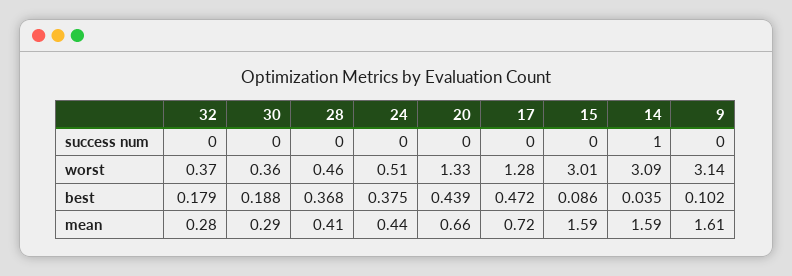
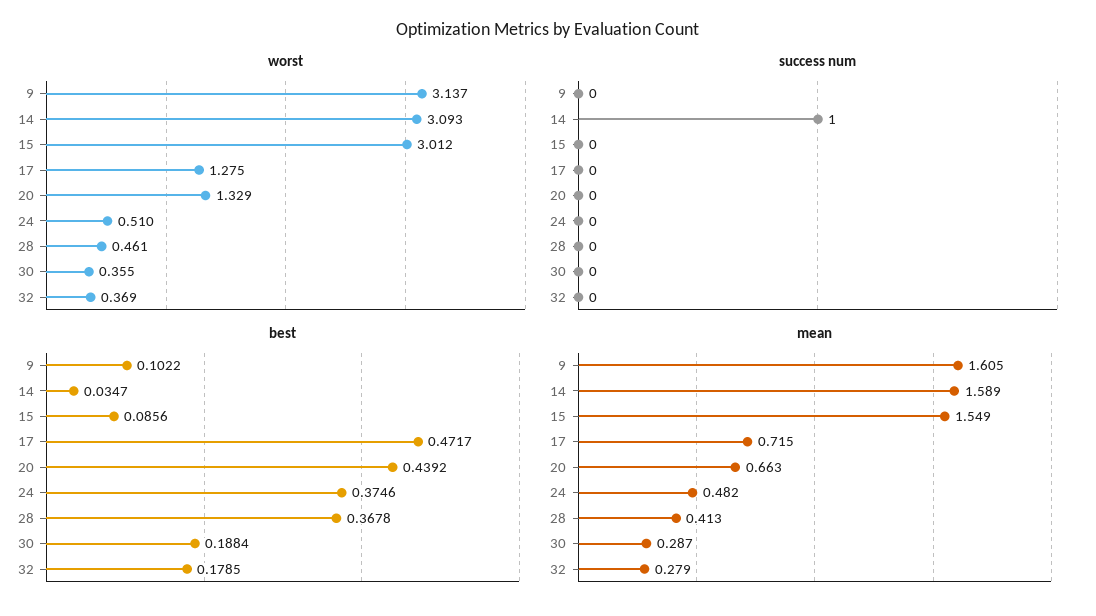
  {
    "success num": {
      "32": 0,
      "30": 0,
      "28": 0,
      "24": 0,
      "20": 0,
      "17": 0,
      "15": 0,
      "14": 1,
      "9": 0
    },
    "worst": {
      "32": 0.369,
      "30": 0.355,
      "28": 0.461,
      "24": 0.51,
      "20": 1.329,
      "17": 1.275,
      "15": 3.012,
      "14": 3.093,
      "9": 3.137
    },
    "best": {
      "32": 0.1785,
      "30": 0.1884,
      "28": 0.3678,
      "24": 0.3746,
      "20": 0.4392,
      "17": 0.4717,
      "15": 0.0856,
      "14": 0.0347,
      "9": 0.1022
    },
    "mean": {
      "32": 0.279,
      "30": 0.287,
      "28": 0.413,
-     "24": 0.44,
+     "24": 0.482,
      "20": 0.663,
      "17": 0.715,
-     "15": 1.59,
+     "15": 1.549,
      "14": 1.589,
      "9": 1.605
    }
  }

